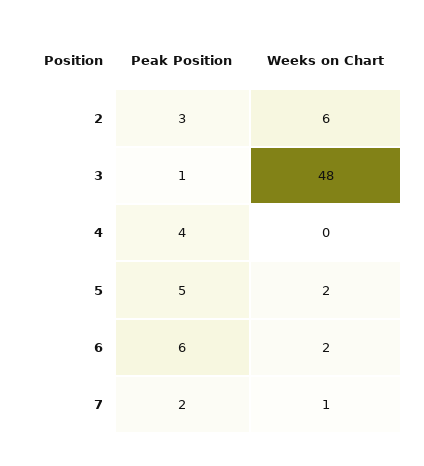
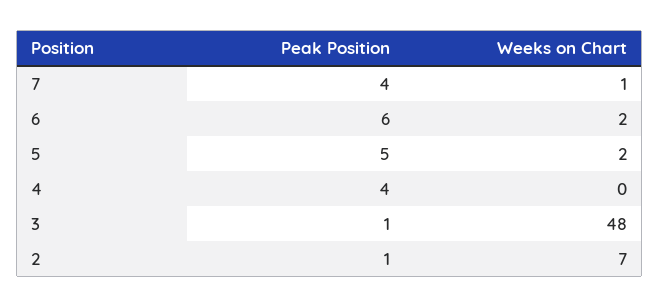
  {
    "Peak Position": {
-     "2": 3,
+     "2": 1,
      "3": 1,
      "4": 4,
      "5": 5,
      "6": 6,
-     "7": 2
+     "7": 4
    },
    "Weeks on Chart": {
-     "2": 6,
+     "2": 7,
      "3": 48,
      "4": 0,
      "5": 2,
      "6": 2,
      "7": 1
    }
  }

